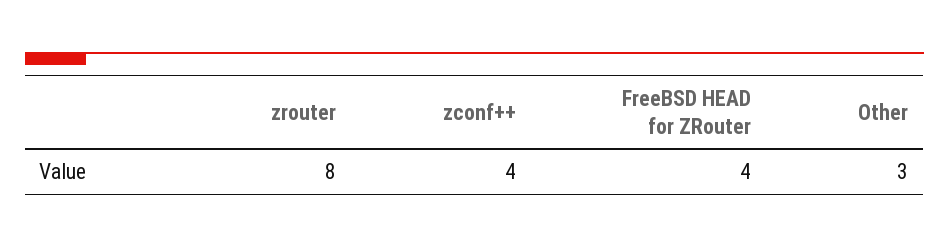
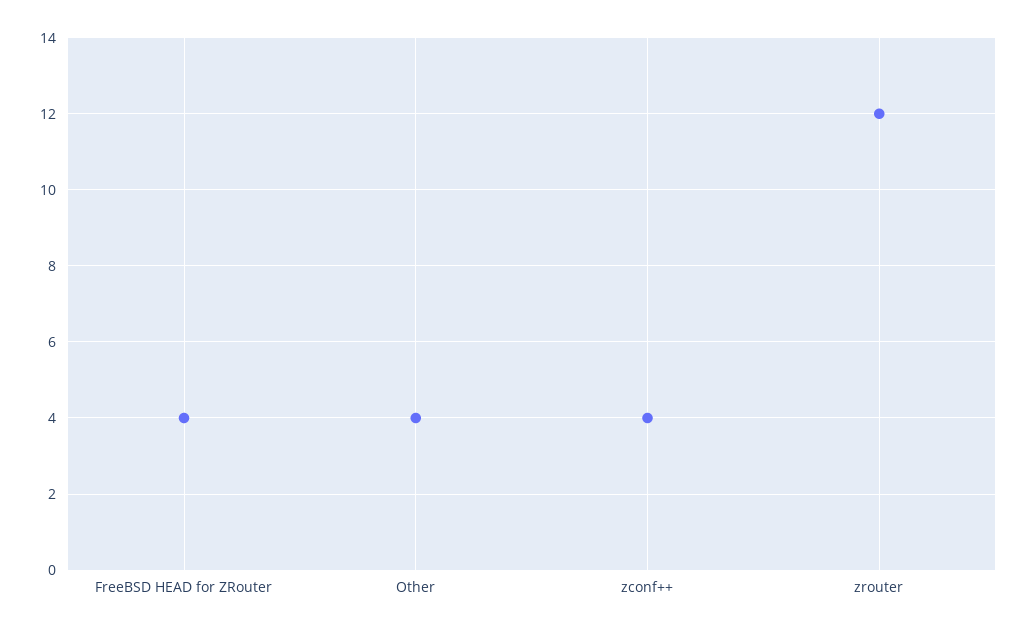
  {
-   "zrouter": 8,
+   "zrouter": 12,
    "zconf++": 4,
    "FreeBSD HEAD for ZRouter": 4,
-   "Other": 3
+   "Other": 4
  }

